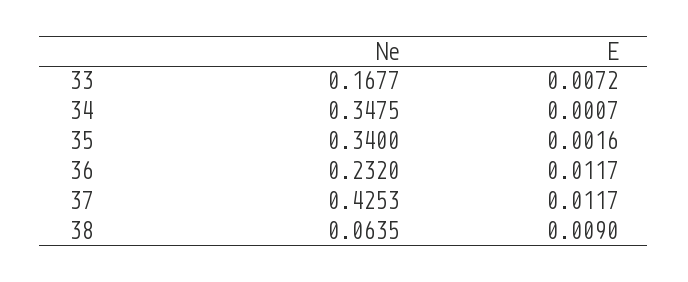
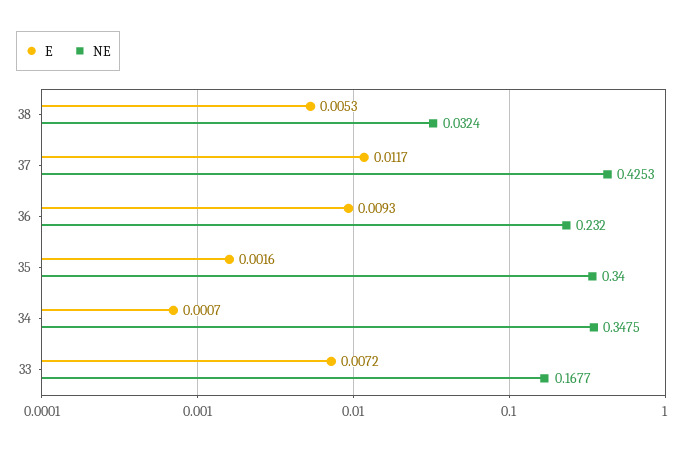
  {
    "Ne": {
      "33": 0.1677,
      "34": 0.3475,
      "35": 0.34,
      "36": 0.232,
      "37": 0.4253,
-     "38": 0.0635
+     "38": 0.0324
    },
    "E": {
      "33": 0.0072,
      "34": 0.0007,
      "35": 0.0016,
-     "36": 0.0117,
+     "36": 0.0093,
      "37": 0.0117,
-     "38": 0.009
+     "38": 0.0053
    }
  }

